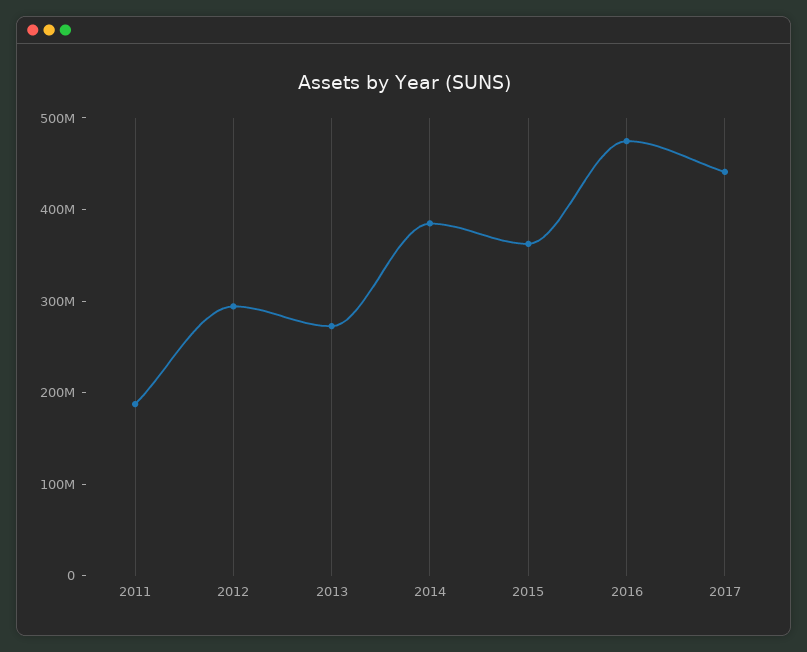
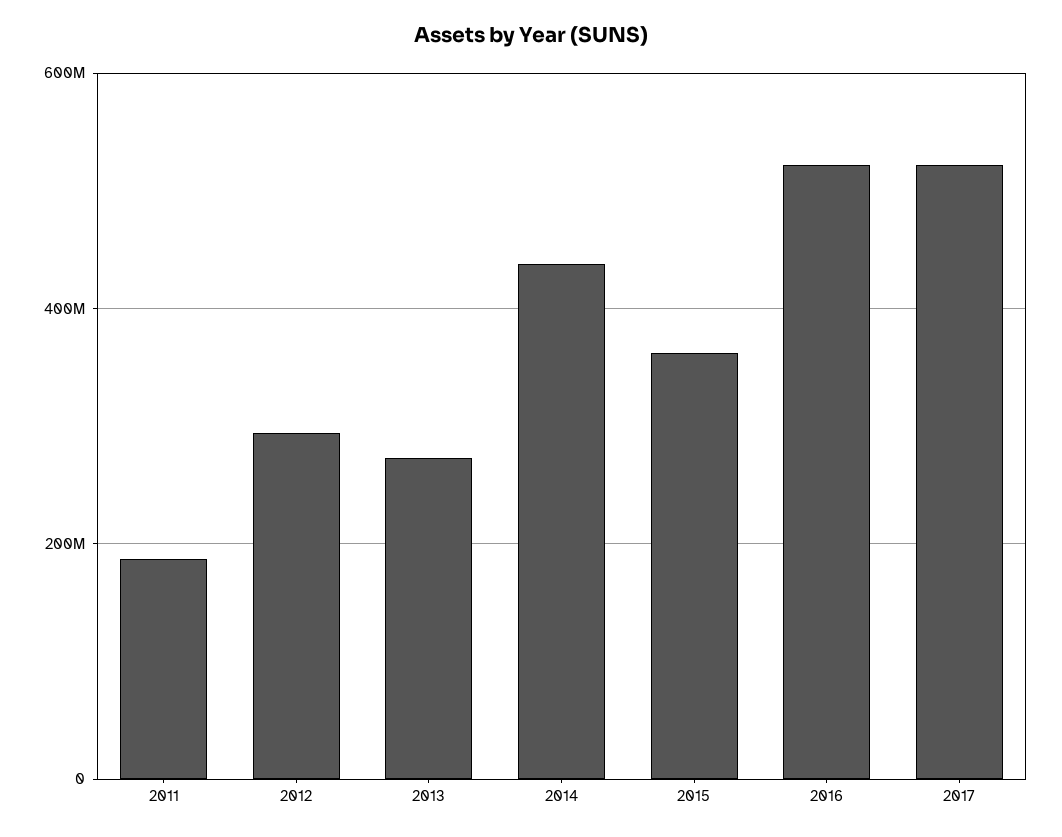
  {
    "2011": 180000000,
    "2012": 300000000,
    "2013": 280000000,
-   "2014": 380000000,
+   "2014": 440000000,
    "2015": 360000000,
-   "2016": 480000000,
+   "2016": 520000000,
-   "2017": 440000000
+   "2017": 520000000
  }

